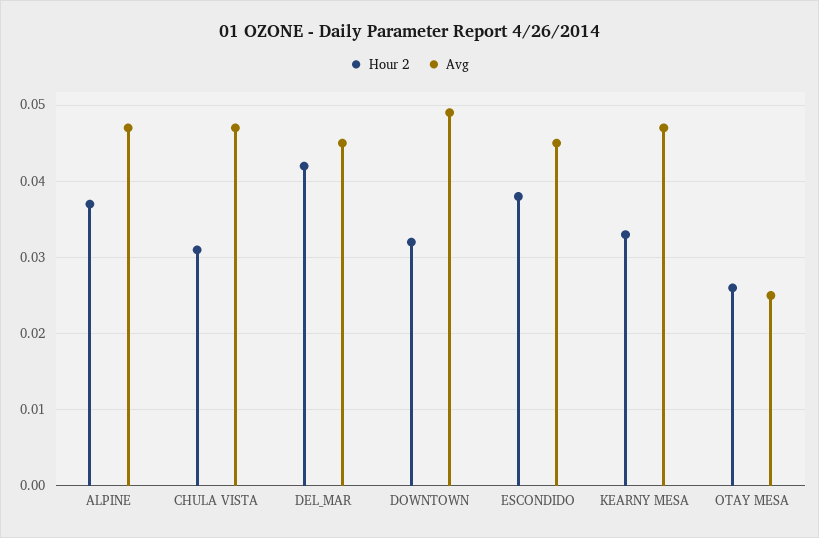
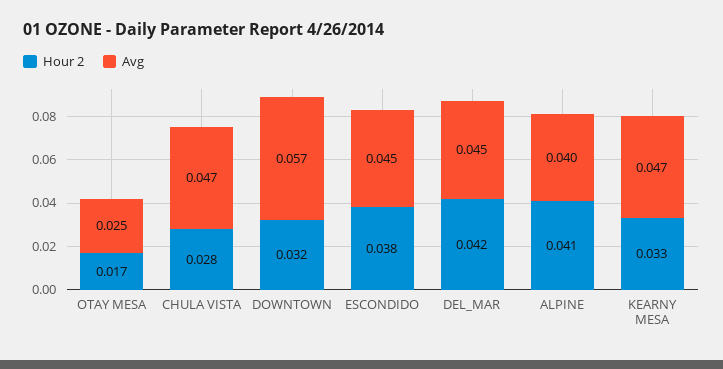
  {
    "Hour 2": {
-     "ALPINE": 0.037,
+     "ALPINE": 0.041,
-     "CHULA VISTA": 0.031,
+     "CHULA VISTA": 0.028,
      "DEL_MAR": 0.042,
      "DOWNTOWN": 0.032,
      "ESCONDIDO": 0.038,
      "KEARNY MESA": 0.033,
-     "OTAY MESA": 0.026
+     "OTAY MESA": 0.017
    },
    "Avg": {
-     "ALPINE": 0.047,
+     "ALPINE": 0.04,
      "CHULA VISTA": 0.047,
      "DEL_MAR": 0.045,
-     "DOWNTOWN": 0.049,
+     "DOWNTOWN": 0.057,
      "ESCONDIDO": 0.045,
      "KEARNY MESA": 0.047,
      "OTAY MESA": 0.025
    }
  }

